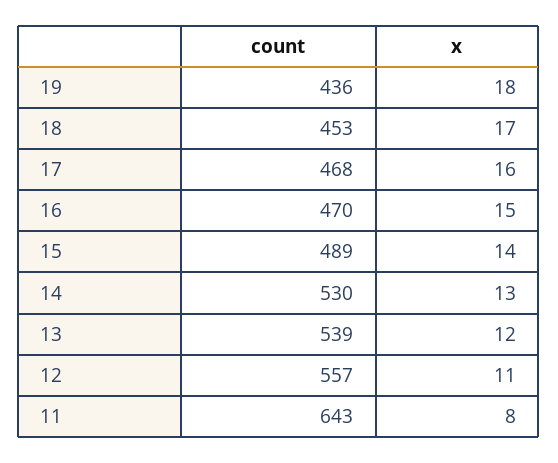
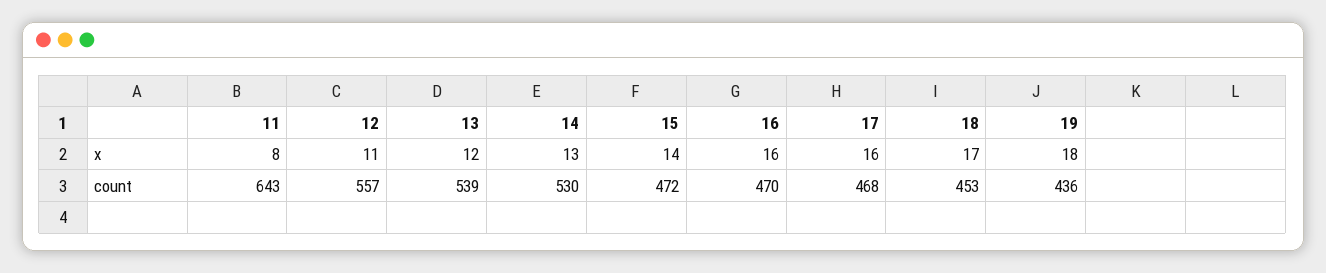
  {
    "count": {
      "19": 436,
      "18": 453,
      "17": 468,
      "16": 470,
-     "15": 489,
+     "15": 472,
      "14": 530,
      "13": 539,
      "12": 557,
      "11": 643
    },
    "x": {
      "19": 18,
      "18": 17,
      "17": 16,
-     "16": 15,
+     "16": 16,
      "15": 14,
      "14": 13,
      "13": 12,
      "12": 11,
      "11": 8
    }
  }

